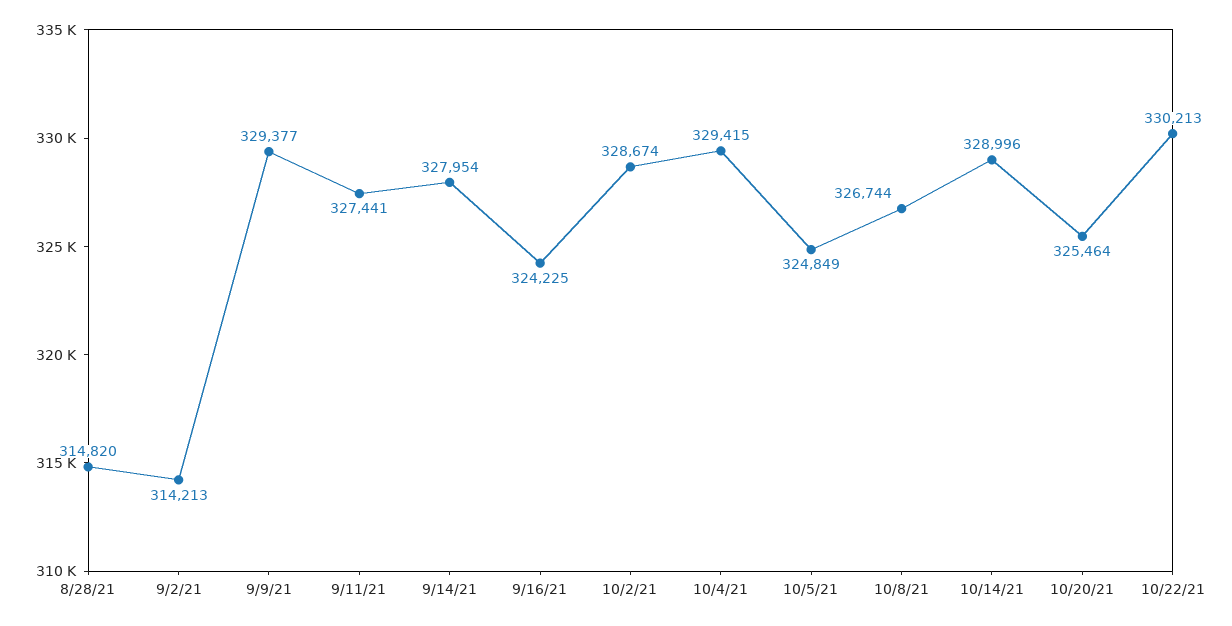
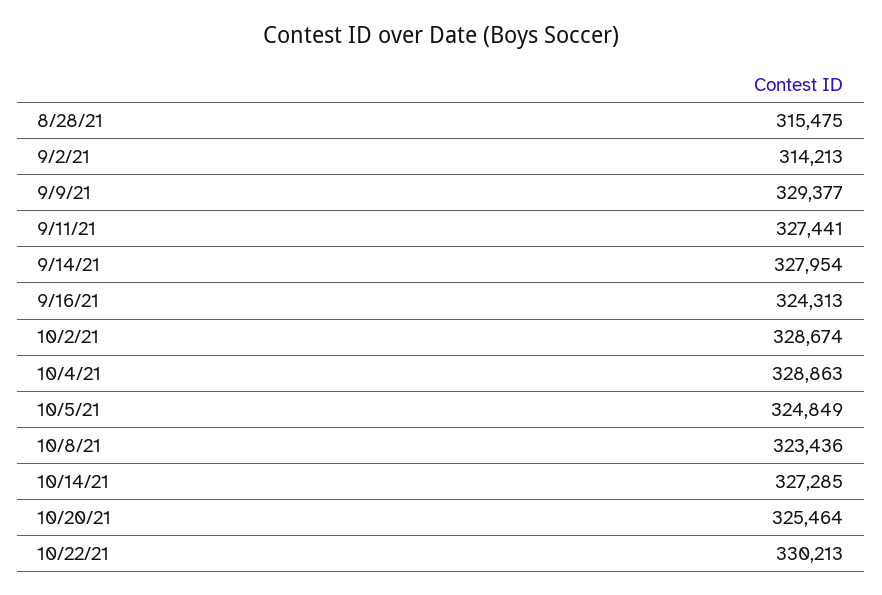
  {
-   "8/28/21": 314820,
+   "8/28/21": 315475,
    "9/2/21": 314213,
    "9/9/21": 329377,
    "9/11/21": 327441,
    "9/14/21": 327954,
-   "9/16/21": 324225,
+   "9/16/21": 324313,
    "10/2/21": 328674,
-   "10/4/21": 329415,
+   "10/4/21": 328863,
    "10/5/21": 324849,
-   "10/8/21": 326744,
+   "10/8/21": 323436,
-   "10/14/21": 328996,
+   "10/14/21": 327285,
    "10/20/21": 325464,
    "10/22/21": 330213
  }

